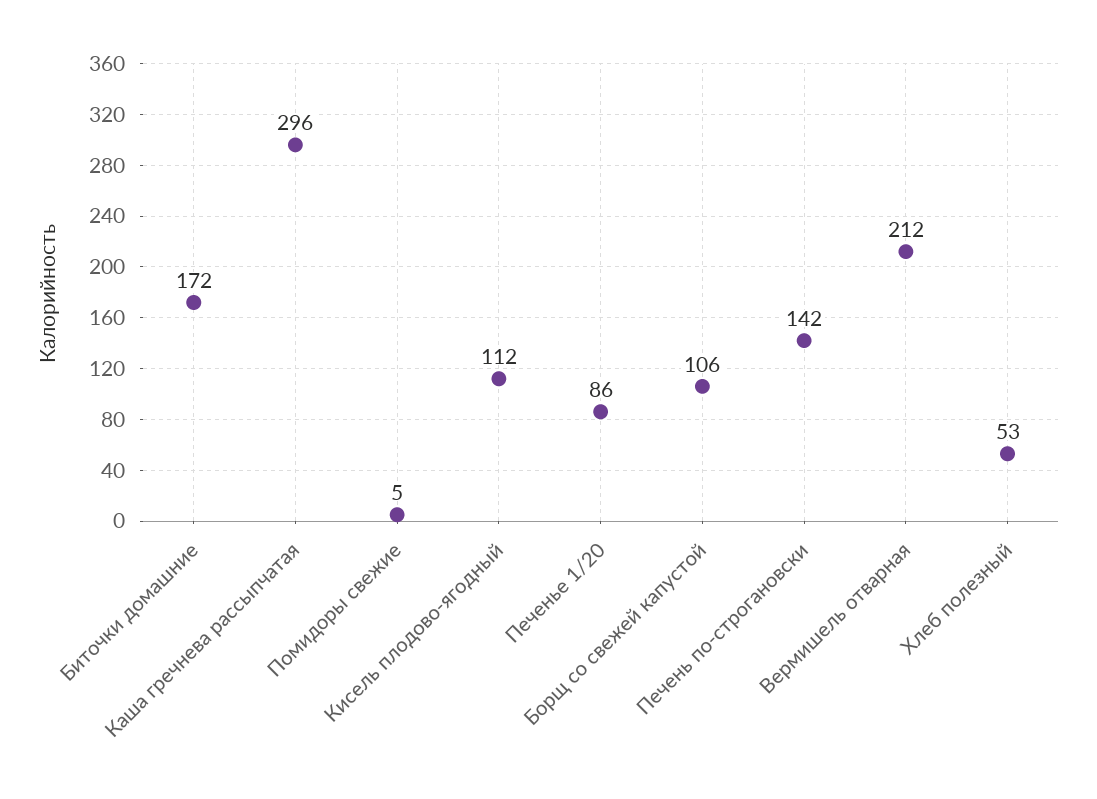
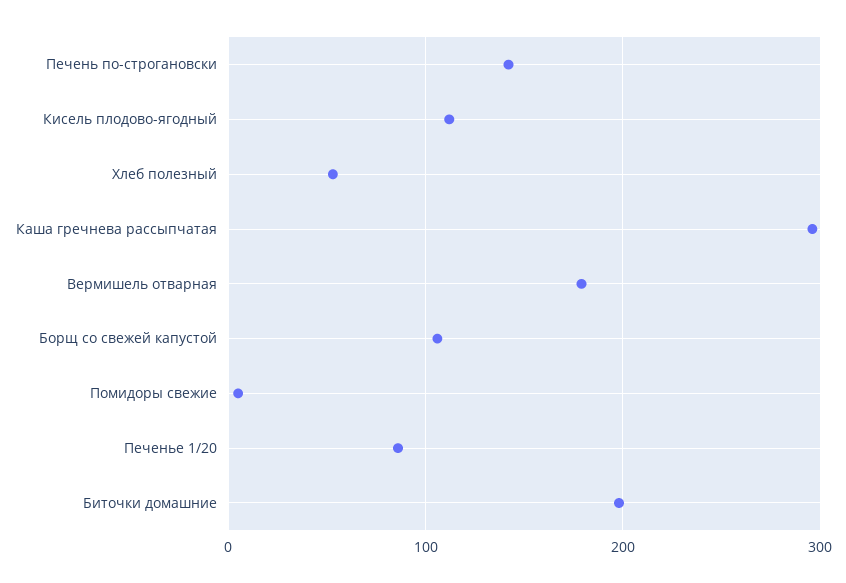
  {
-   "Биточки домашние": 172,
+   "Биточки домашние": 200,
    "Каша гречнева рассыпчатая": 296,
    "Помидоры свежие": 5,
    "Кисель плодово-ягодный": 112,
    "Печенье 1/20": 86,
    "Борщ со свежей капустой": 106,
    "Печень по-строгановски": 142,
-   "Вермишель отварная": 212,
+   "Вермишель отварная": 180,
    "Хлеб полезный": 53
  }

